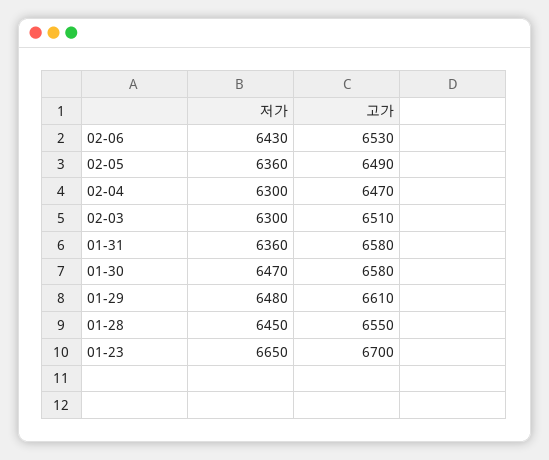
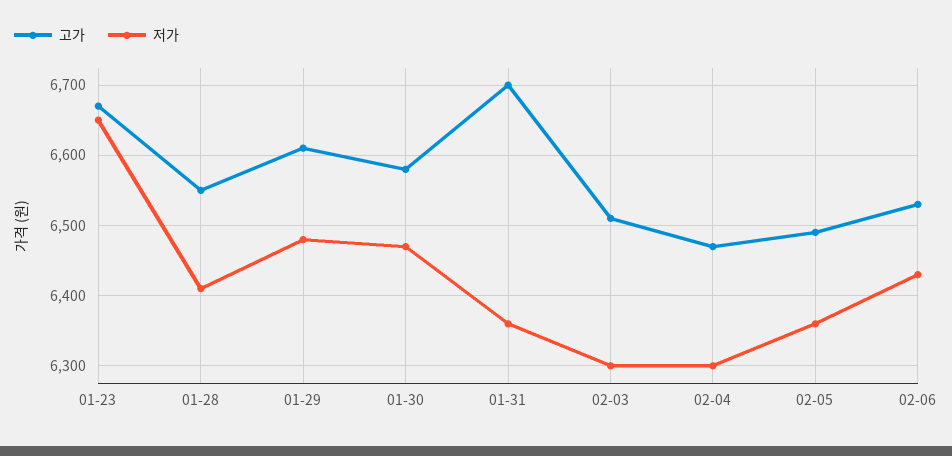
  {
    "저가": {
      "02-06": 6430,
      "02-05": 6360,
      "02-04": 6300,
      "02-03": 6300,
      "01-31": 6360,
      "01-30": 6470,
      "01-29": 6480,
-     "01-28": 6450,
+     "01-28": 6410,
      "01-23": 6650
    },
    "고가": {
      "02-06": 6530,
      "02-05": 6490,
      "02-04": 6470,
      "02-03": 6510,
-     "01-31": 6580,
+     "01-31": 6700,
      "01-30": 6580,
      "01-29": 6610,
      "01-28": 6550,
-     "01-23": 6700
+     "01-23": 6670
    }
  }

